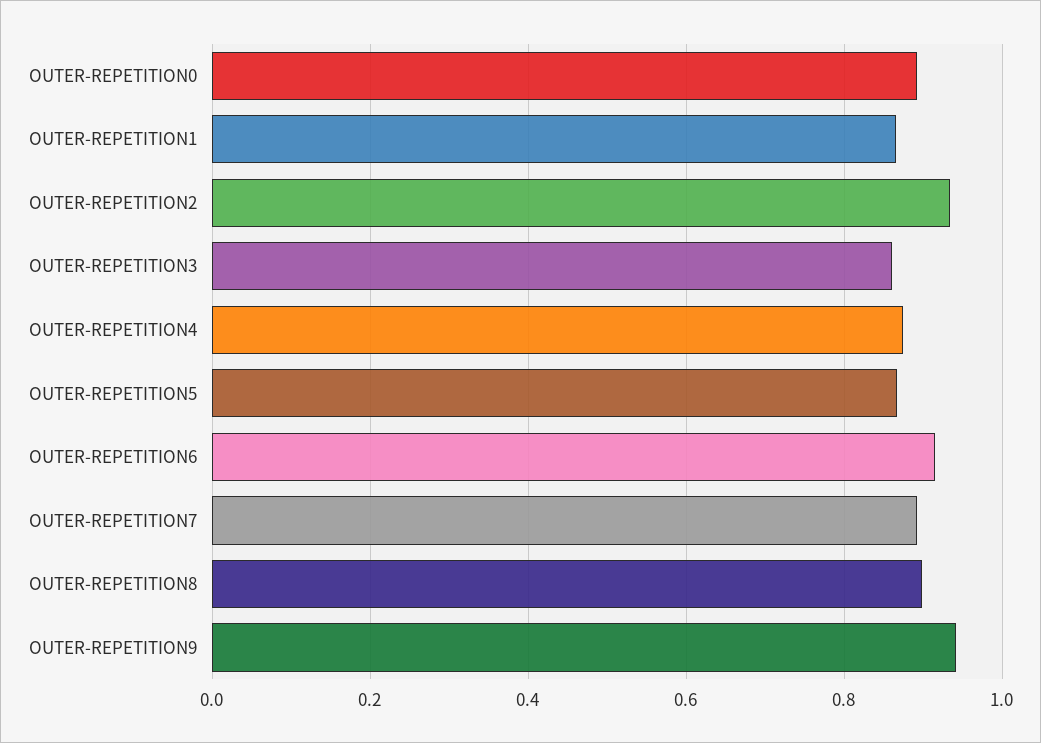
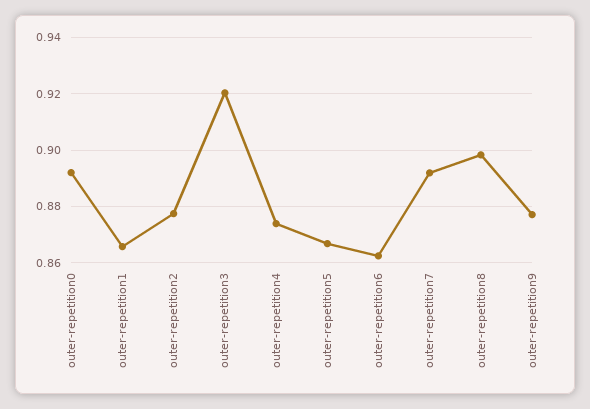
  {
    "OUTER-REPETITION0": 0.8925,
    "OUTER-REPETITION1": 0.865,
-   "OUTER-REPETITION2": 0.94,
+   "OUTER-REPETITION2": 0.8775,
-   "OUTER-REPETITION3": 0.86,
+   "OUTER-REPETITION3": 0.92,
    "OUTER-REPETITION4": 0.875,
    "OUTER-REPETITION5": 0.8675,
-   "OUTER-REPETITION6": 0.92,
+   "OUTER-REPETITION6": 0.8625,
    "OUTER-REPETITION7": 0.8925,
    "OUTER-REPETITION8": 0.8975,
-   "OUTER-REPETITION9": 0.94
+   "OUTER-REPETITION9": 0.8775
  }

